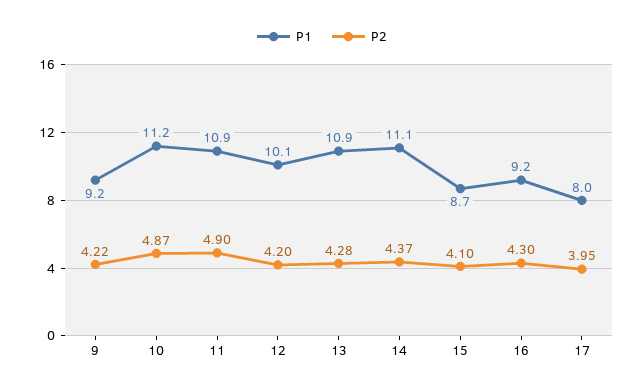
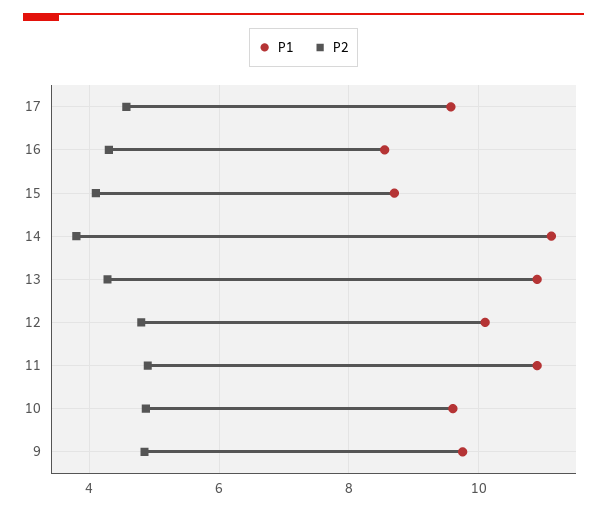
  {
    "P1": {
-     "9": 9.2,
+     "9": 9.8,
-     "10": 11.2,
+     "10": 9.6,
      "11": 10.9,
      "12": 10.1,
      "13": 10.9,
      "14": 11.1,
      "15": 8.7,
-     "16": 9.2,
+     "16": 8.6,
-     "17": 8
+     "17": 9.6
    },
    "P2": {
-     "9": 4.22,
+     "9": 4.8,
      "10": 4.87,
      "11": 4.9,
-     "12": 4.2,
+     "12": 4.8,
      "13": 4.28,
-     "14": 4.37,
+     "14": 3.8,
      "15": 4.1,
      "16": 4.3,
-     "17": 3.95
+     "17": 4.6
    }
  }

